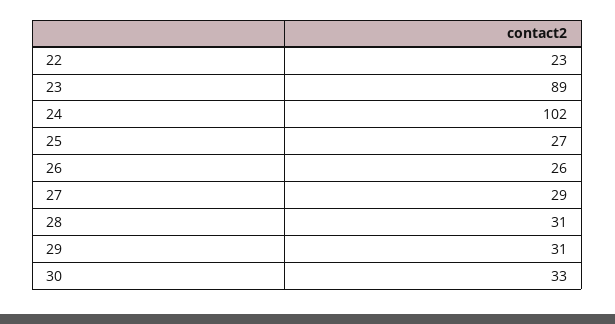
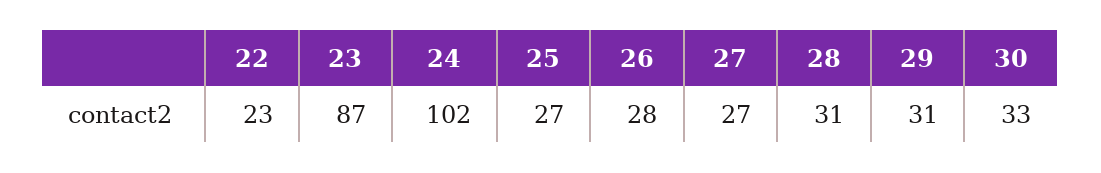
  {
    "22": 23,
-   "23": 89,
+   "23": 87,
    "24": 102,
    "25": 27,
-   "26": 26,
+   "26": 28,
-   "27": 29,
+   "27": 27,
    "28": 31,
    "29": 31,
    "30": 33
  }

